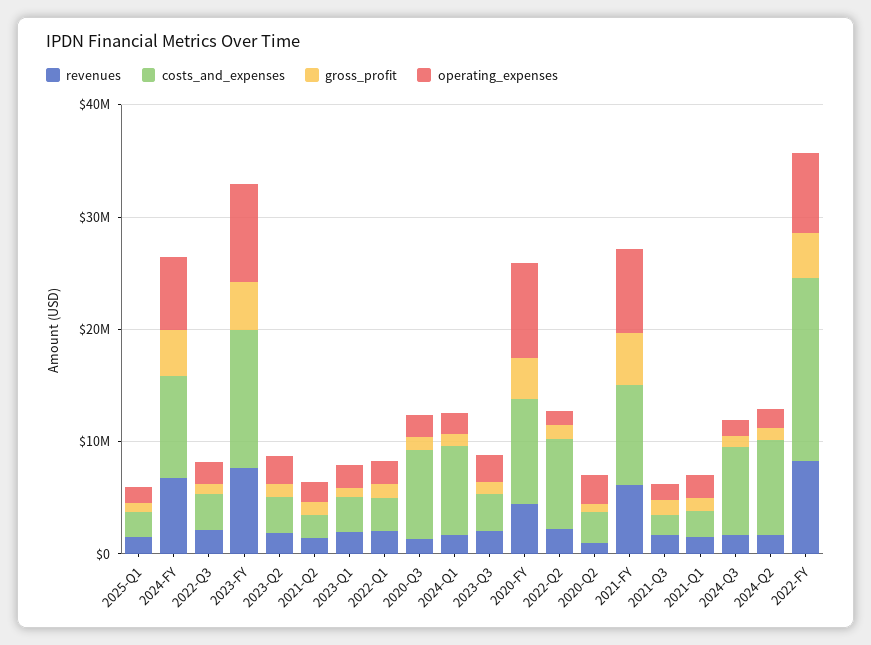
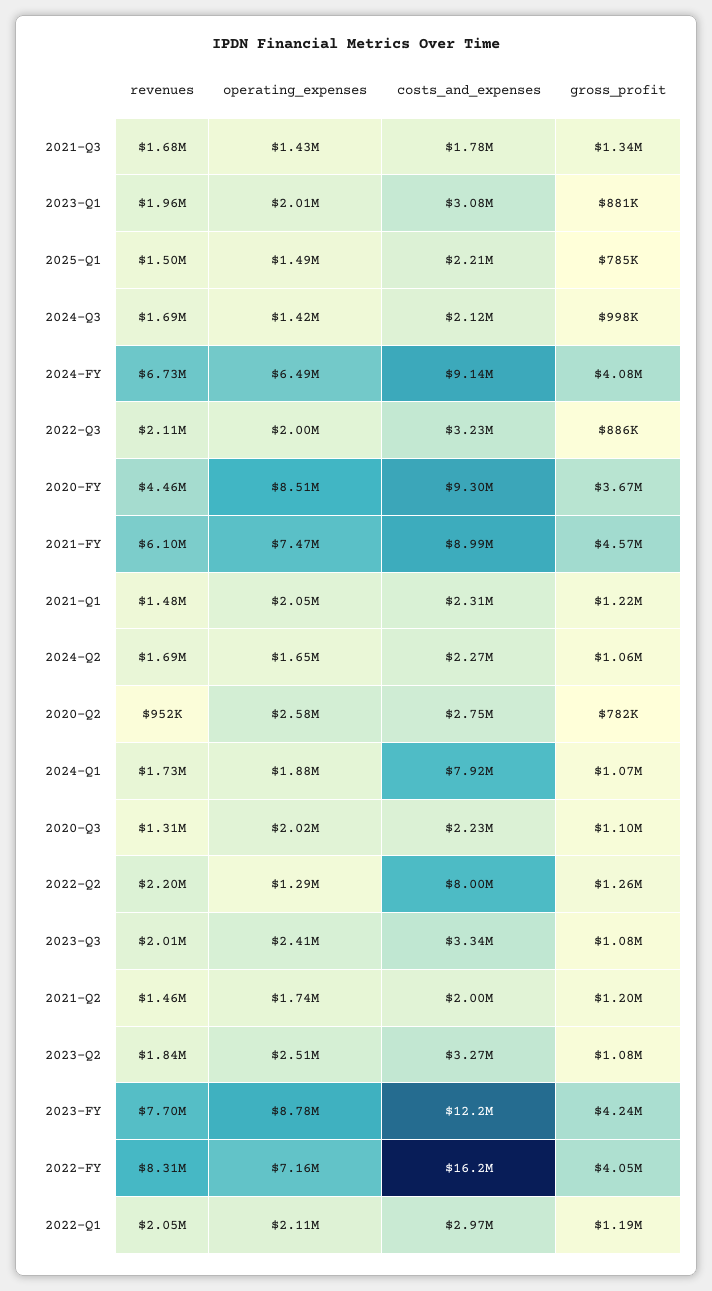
  {
    "revenues": {
      "2025-Q1": 1500000,
      "2024-FY": 6730000,
      "2022-Q3": 2110000,
      "2023-FY": 7700000,
      "2023-Q2": 1840000,
      "2021-Q2": 1460000,
      "2023-Q1": 1960000,
      "2022-Q1": 2050000,
      "2020-Q3": 1310000,
      "2024-Q1": 1730000,
      "2023-Q3": 2010000,
      "2020-FY": 4460000,
      "2022-Q2": 2200000,
      "2020-Q2": 952000,
      "2021-FY": 6100000,
      "2021-Q3": 1680000,
      "2021-Q1": 1480000,
      "2024-Q3": 1690000,
      "2024-Q2": 1690000,
      "2022-FY": 8310000
    },
    "costs_and_expenses": {
      "2025-Q1": 2210000,
      "2024-FY": 9140000,
      "2022-Q3": 3230000,
      "2023-FY": 12200000,
      "2023-Q2": 3270000,
      "2021-Q2": 2000000,
      "2023-Q1": 3080000,
      "2022-Q1": 2970000,
-     "2020-Q3": 8000000,
+     "2020-Q3": 2230000,
      "2024-Q1": 7920000,
      "2023-Q3": 3340000,
      "2020-FY": 9300000,
      "2022-Q2": 8000000,
      "2020-Q2": 2750000,
      "2021-FY": 8990000,
      "2021-Q3": 1780000,
      "2021-Q1": 2310000,
-     "2024-Q3": 8000000,
+     "2024-Q3": 2120000,
-     "2024-Q2": 8000000,
+     "2024-Q2": 2270000,
      "2022-FY": 16200000
    },
    "gross_profit": {
      "2025-Q1": 785000,
      "2024-FY": 4080000,
      "2022-Q3": 886000,
      "2023-FY": 4240000,
      "2023-Q2": 1080000,
      "2021-Q2": 1200000,
      "2023-Q1": 881000,
      "2022-Q1": 1190000,
      "2020-Q3": 1100000,
      "2024-Q1": 1070000,
      "2023-Q3": 1080000,
      "2020-FY": 3670000,
      "2022-Q2": 1260000,
      "2020-Q2": 782000,
      "2021-FY": 4570000,
      "2021-Q3": 1340000,
      "2021-Q1": 1220000,
      "2024-Q3": 998000,
      "2024-Q2": 1060000,
      "2022-FY": 4050000
    },
    "operating_expenses": {
      "2025-Q1": 1490000,
      "2024-FY": 6490000,
      "2022-Q3": 2000000,
      "2023-FY": 8780000,
      "2023-Q2": 2510000,
      "2021-Q2": 1740000,
      "2023-Q1": 2010000,
      "2022-Q1": 2110000,
      "2020-Q3": 2020000,
      "2024-Q1": 1880000,
      "2023-Q3": 2410000,
      "2020-FY": 8510000,
      "2022-Q2": 1290000,
      "2020-Q2": 2580000,
      "2021-FY": 7470000,
      "2021-Q3": 1430000,
      "2021-Q1": 2050000,
      "2024-Q3": 1420000,
      "2024-Q2": 1650000,
      "2022-FY": 7160000
    }
  }

